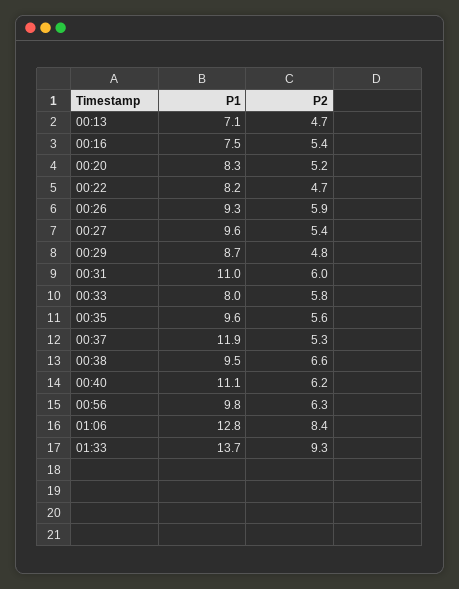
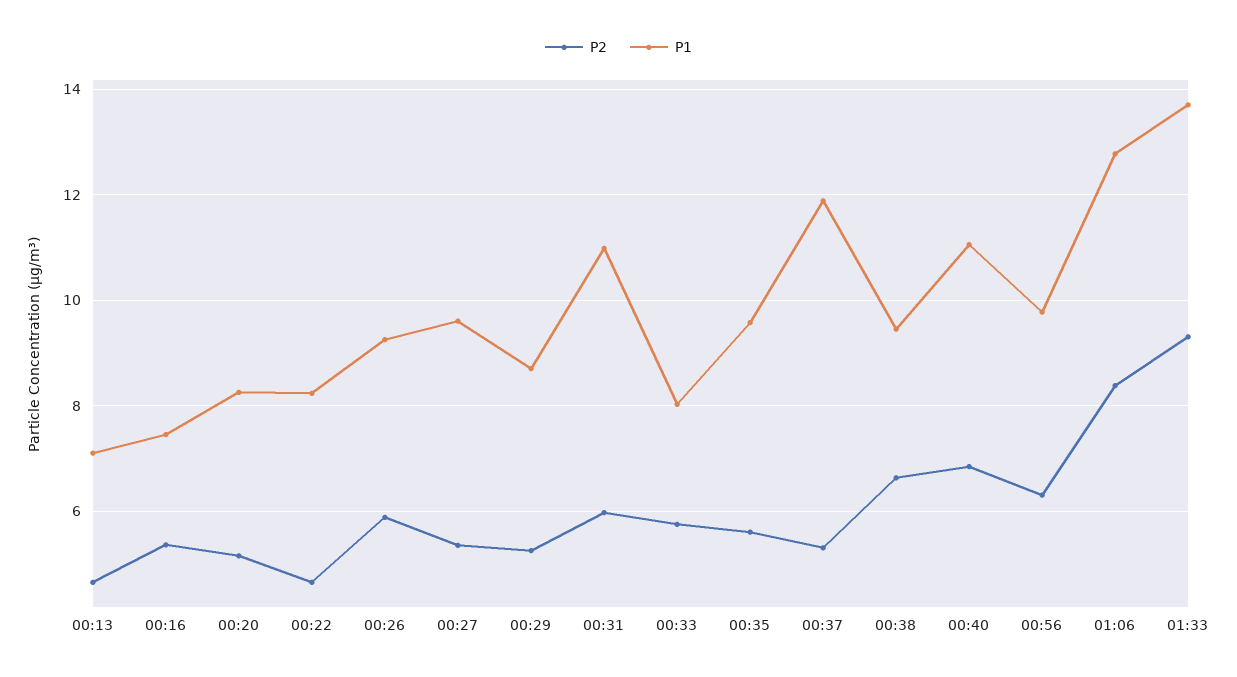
  {
    "P1": {
      "00:13": 7.1,
      "00:16": 7.5,
      "00:20": 8.3,
      "00:22": 8.2,
      "00:26": 9.3,
      "00:27": 9.6,
      "00:29": 8.7,
      "00:31": 11,
      "00:33": 8,
      "00:35": 9.6,
      "00:37": 11.9,
      "00:38": 9.5,
      "00:40": 11.1,
      "00:56": 9.8,
      "01:06": 12.8,
      "01:33": 13.7
    },
    "P2": {
      "00:13": 4.7,
      "00:16": 5.4,
      "00:20": 5.2,
      "00:22": 4.7,
      "00:26": 5.9,
      "00:27": 5.4,
-     "00:29": 4.8,
+     "00:29": 5.2,
      "00:31": 6,
      "00:33": 5.8,
      "00:35": 5.6,
      "00:37": 5.3,
      "00:38": 6.6,
-     "00:40": 6.2,
+     "00:40": 6.8,
      "00:56": 6.3,
      "01:06": 8.4,
      "01:33": 9.3
    }
  }

